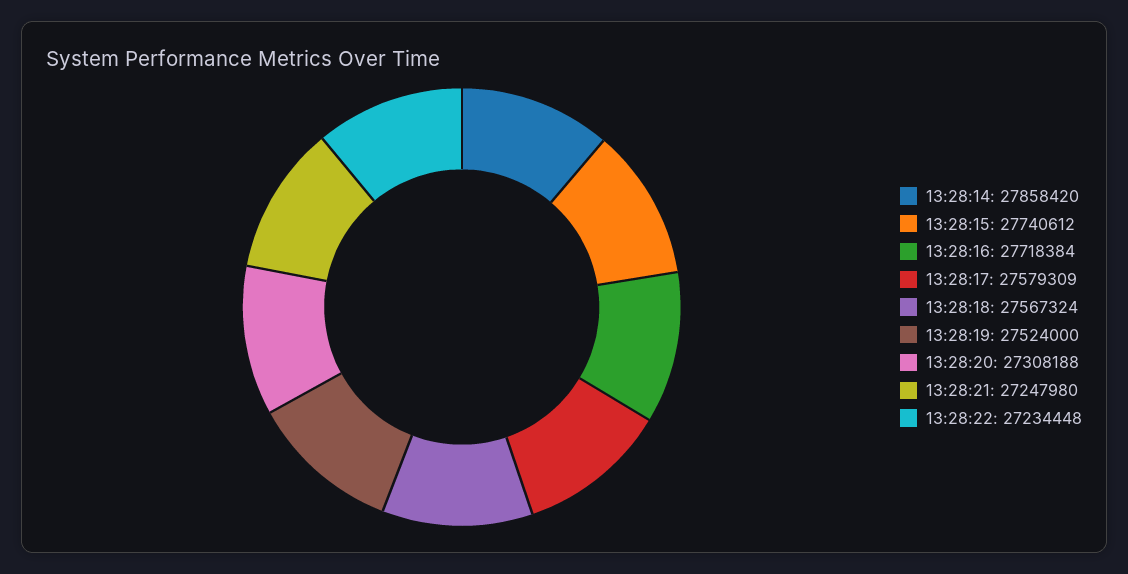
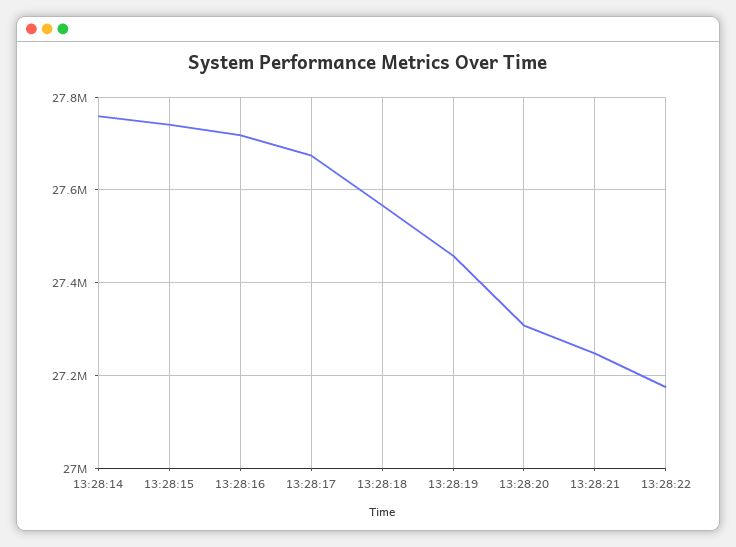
  {
-   "13:28:14": 27858420,
+   "13:28:14": 27760000,
    "13:28:15": 27740612,
    "13:28:16": 27718384,
-   "13:28:17": 27579309,
+   "13:28:17": 27680000,
    "13:28:18": 27567324,
-   "13:28:19": 27524000,
+   "13:28:19": 27460000,
    "13:28:20": 27308188,
    "13:28:21": 27247980,
-   "13:28:22": 27234448
+   "13:28:22": 27180000
  }

